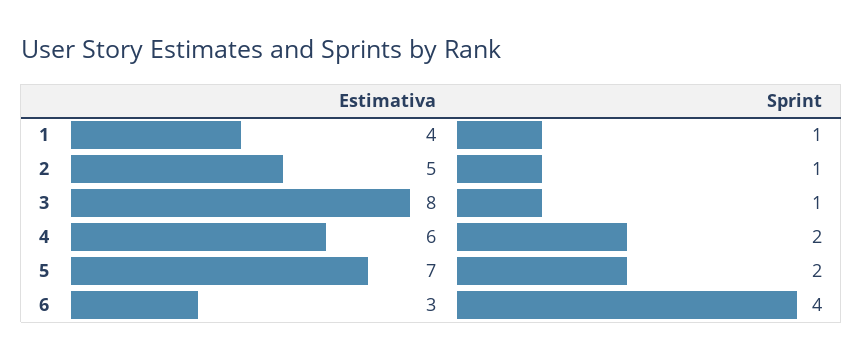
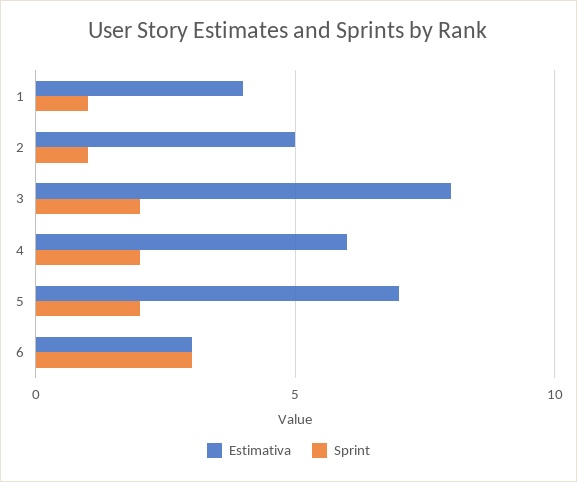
  {
    "Estimativa": {
      "1": 4,
      "2": 5,
      "3": 8,
      "4": 6,
      "5": 7,
      "6": 3
    },
    "Sprint": {
      "1": 1,
      "2": 1,
-     "3": 1,
+     "3": 2,
      "4": 2,
      "5": 2,
-     "6": 4
+     "6": 3
    }
  }

